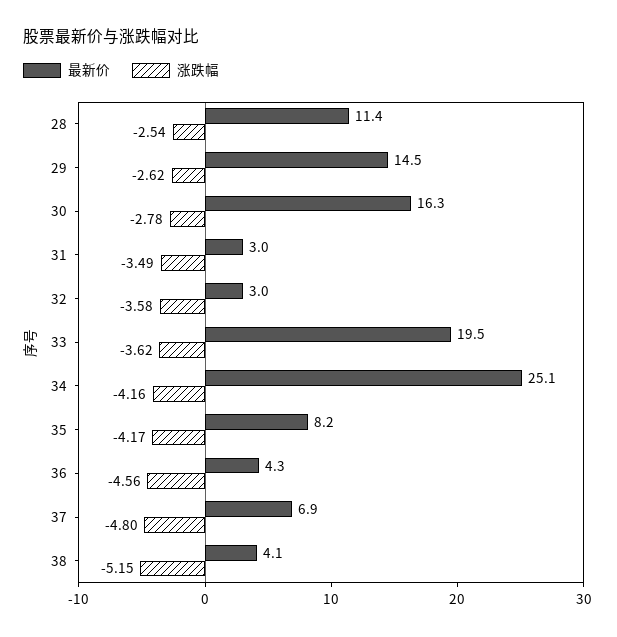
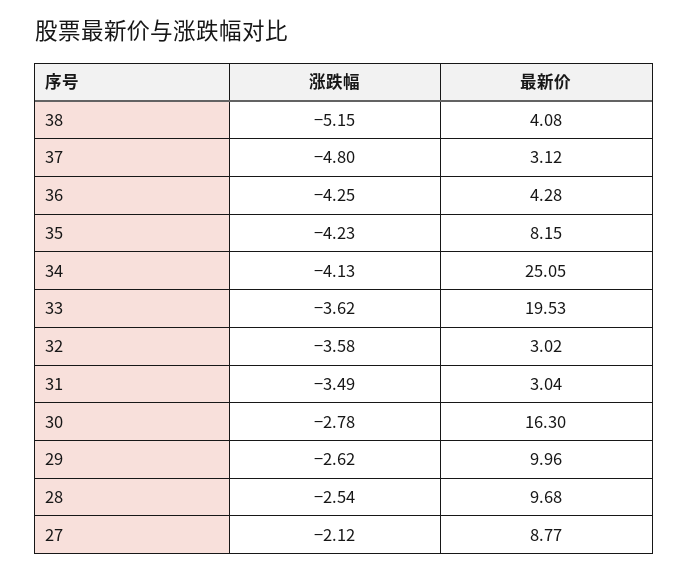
  {
    "最新价": {
-     "28": 11.4,
+     "28": 9.68,
-     "29": 14.5,
+     "29": 9.96,
      "30": 16.3,
      "31": 3.04,
      "32": 3.02,
      "33": 19.53,
      "34": 25.05,
      "35": 8.15,
      "36": 4.28,
-     "37": 6.9,
+     "37": 3.12,
-     "38": 4.08
+     "38": 4.08,
+     "27": 8.77
    },
    "涨跌幅": {
      "28": -2.54,
      "29": -2.62,
      "30": -2.78,
      "31": -3.49,
      "32": -3.58,
      "33": -3.62,
-     "34": -4.16,
+     "34": -4.13,
-     "35": -4.17,
+     "35": -4.23,
-     "36": -4.56,
+     "36": -4.25,
      "37": -4.8,
-     "38": -5.15
+     "38": -5.15,
+     "27": -2.12
    }
  }

